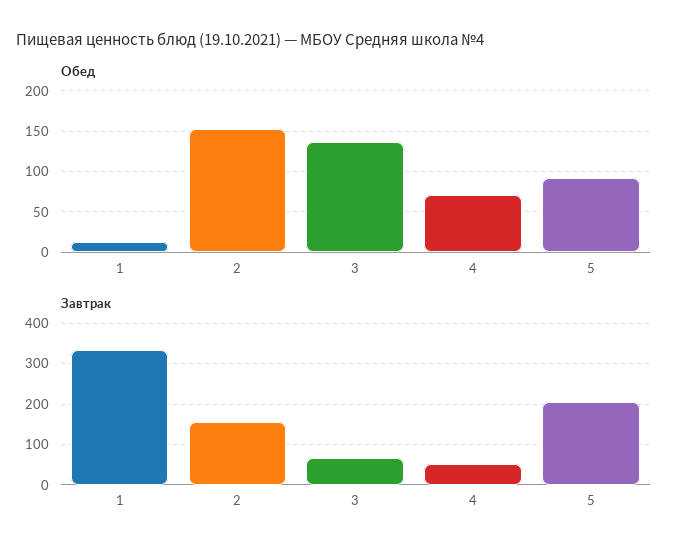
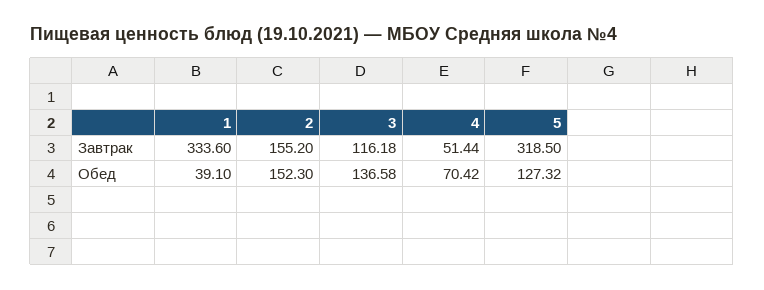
  {
    "Обед": {
-     "1": 10,
+     "1": 39.1,
      "2": 152.3,
      "3": 136.58,
      "4": 70.42,
-     "5": 90
+     "5": 127.32
    },
    "Завтрак": {
      "1": 333.6,
      "2": 155.2,
-     "3": 60,
+     "3": 116.18,
      "4": 51.44,
-     "5": 200
+     "5": 318.5
    }
  }

